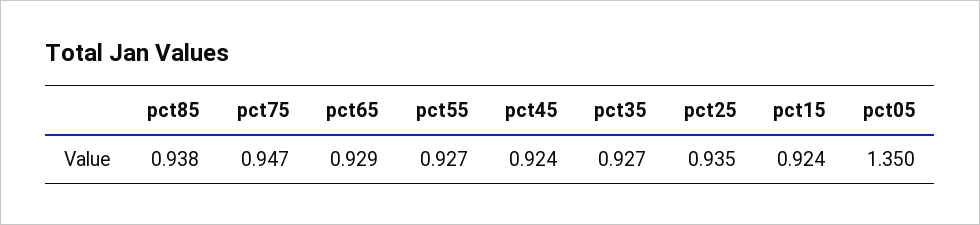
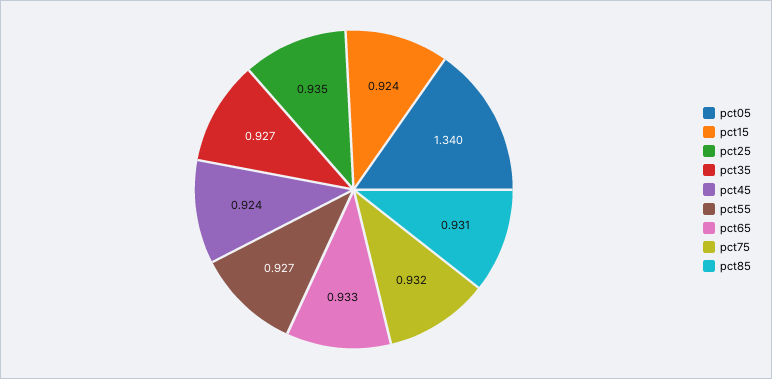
  {
-   "pct85": 0.938,
+   "pct85": 0.931,
-   "pct75": 0.947,
+   "pct75": 0.932,
-   "pct65": 0.929,
+   "pct65": 0.933,
    "pct55": 0.927,
    "pct45": 0.924,
    "pct35": 0.927,
    "pct25": 0.935,
    "pct15": 0.924,
-   "pct05": 1.35
+   "pct05": 1.34
  }

